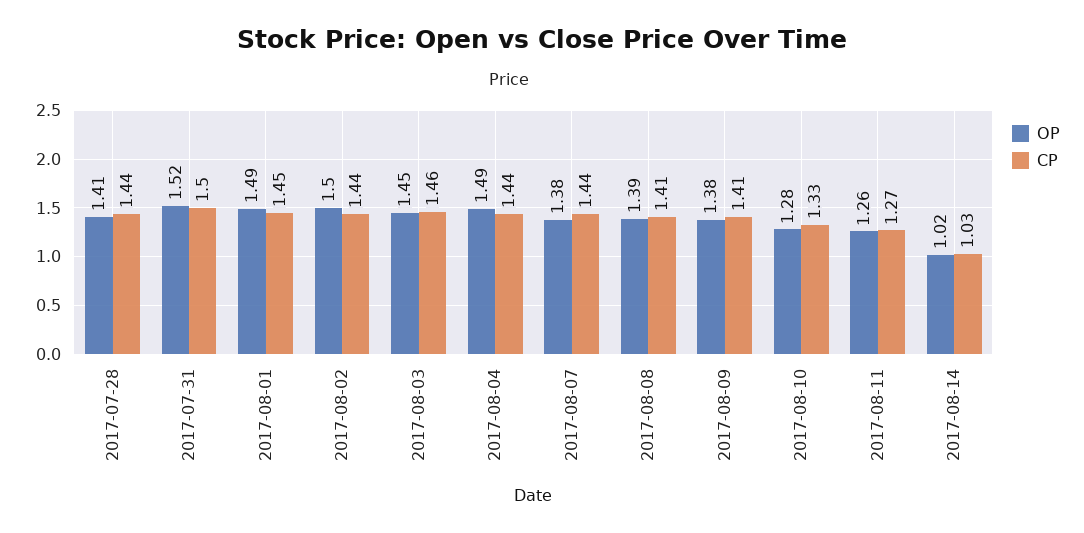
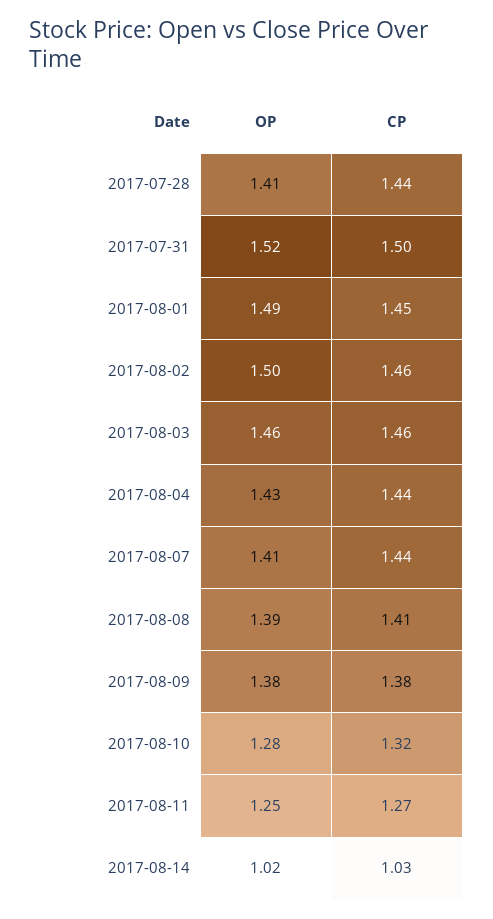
  {
    "OP": {
      "2017-07-28": 1.41,
      "2017-07-31": 1.52,
      "2017-08-01": 1.49,
      "2017-08-02": 1.5,
-     "2017-08-03": 1.45,
+     "2017-08-03": 1.46,
-     "2017-08-04": 1.49,
+     "2017-08-04": 1.43,
-     "2017-08-07": 1.38,
+     "2017-08-07": 1.41,
      "2017-08-08": 1.39,
      "2017-08-09": 1.38,
      "2017-08-10": 1.28,
-     "2017-08-11": 1.26,
+     "2017-08-11": 1.25,
      "2017-08-14": 1.02
    },
    "CP": {
      "2017-07-28": 1.44,
      "2017-07-31": 1.5,
      "2017-08-01": 1.45,
-     "2017-08-02": 1.44,
+     "2017-08-02": 1.46,
      "2017-08-03": 1.46,
      "2017-08-04": 1.44,
      "2017-08-07": 1.44,
      "2017-08-08": 1.41,
-     "2017-08-09": 1.41,
+     "2017-08-09": 1.38,
-     "2017-08-10": 1.33,
+     "2017-08-10": 1.32,
      "2017-08-11": 1.27,
      "2017-08-14": 1.03
    }
  }

